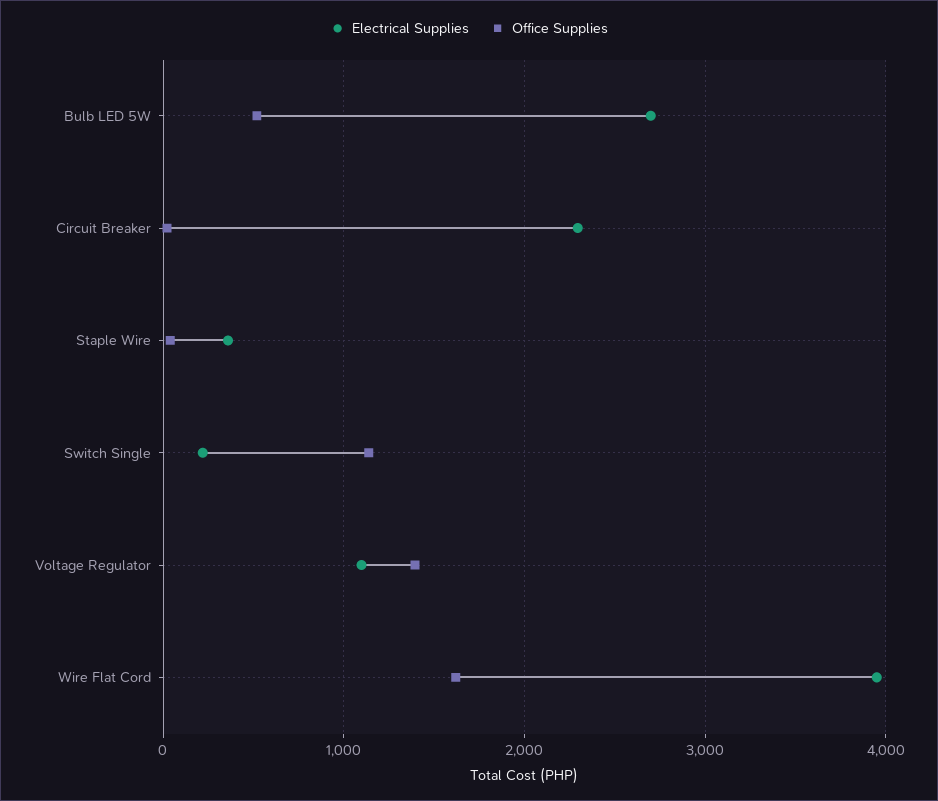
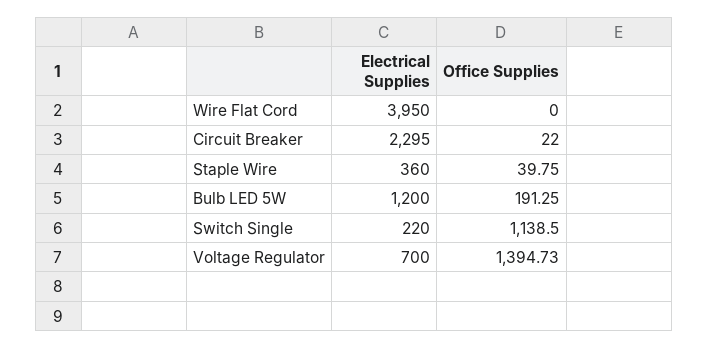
  {
    "Electrical Supplies": {
-     "Bulb LED 5W": 2700,
+     "Bulb LED 5W": 1200,
      "Circuit Breaker": 2295,
      "Staple Wire": 360,
      "Switch Single": 220,
-     "Voltage Regulator": 1100,
+     "Voltage Regulator": 700,
      "Wire Flat Cord": 3950
    },
    "Office Supplies": {
-     "Bulb LED 5W": 500,
+     "Bulb LED 5W": 191.25,
      "Circuit Breaker": 22,
      "Staple Wire": 39.75,
      "Switch Single": 1138.5,
      "Voltage Regulator": 1394.73,
-     "Wire Flat Cord": 1600
+     "Wire Flat Cord": 0
    }
  }

